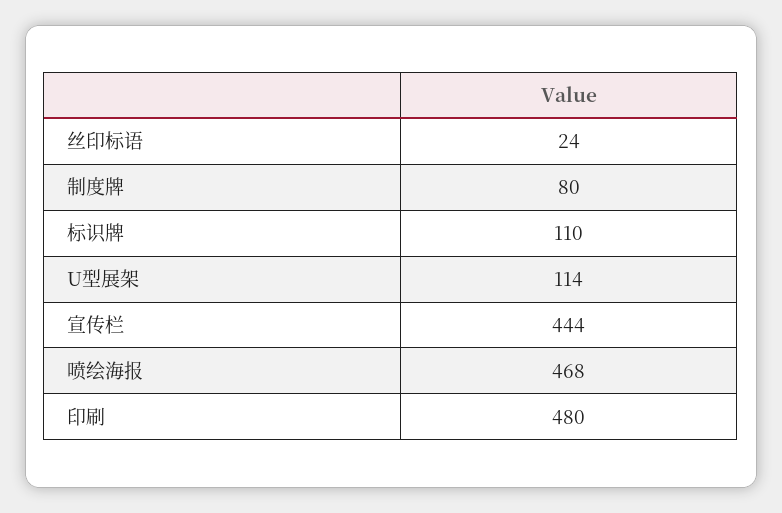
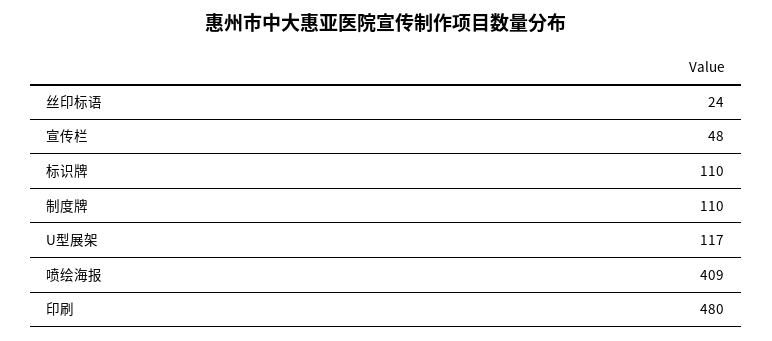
  {
    "丝印标语": 24,
-   "制度牌": 80,
+   "制度牌": 110,
    "标识牌": 110,
-   "U型展架": 114,
+   "U型展架": 117,
-   "宣传栏": 444,
+   "宣传栏": 48,
-   "喷绘海报": 468,
+   "喷绘海报": 409,
    "印刷": 480
  }

